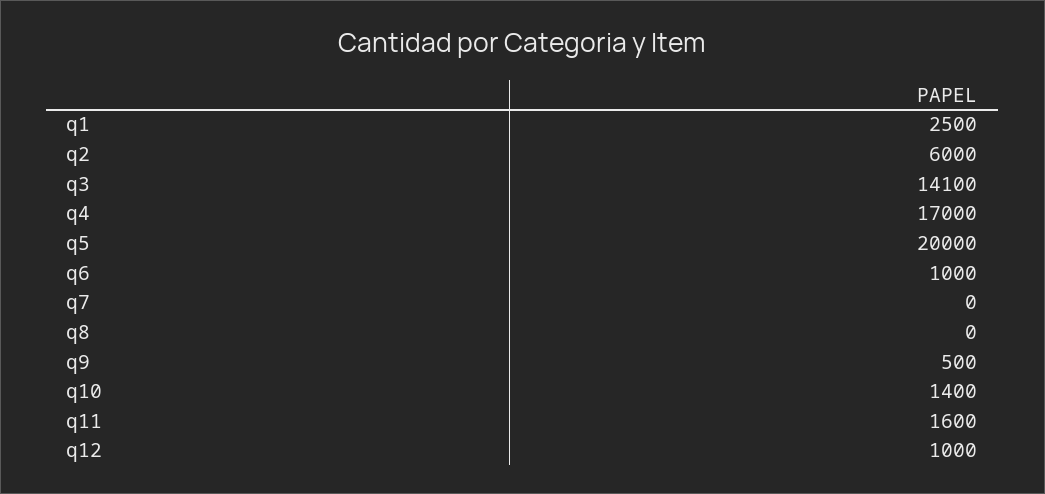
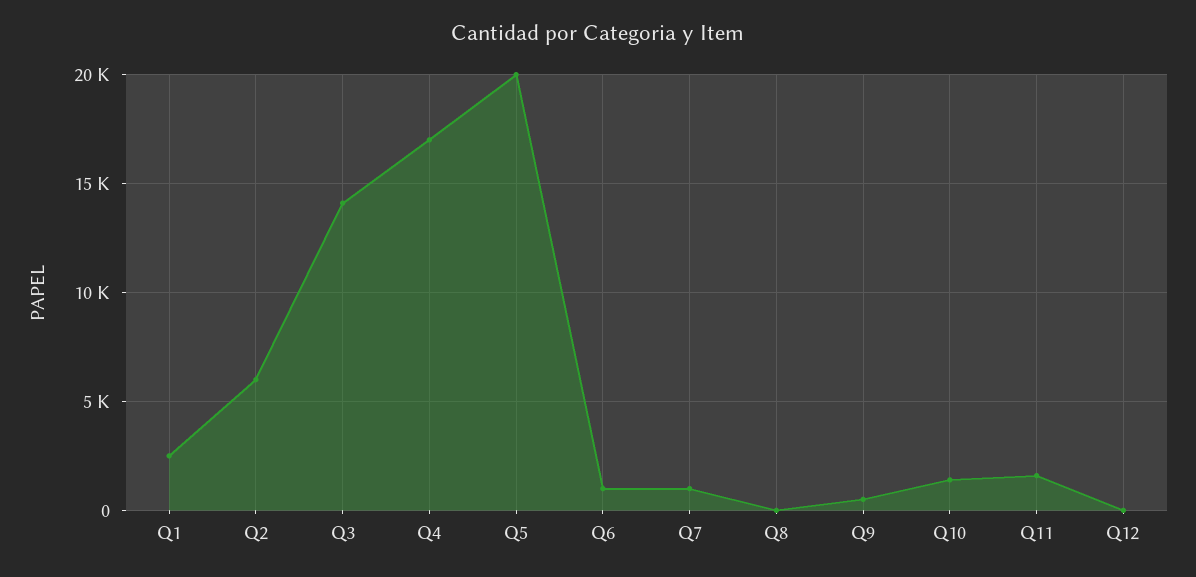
  {
    "q1": 2500,
    "q2": 6000,
    "q3": 14100,
    "q4": 17000,
    "q5": 20000,
    "q6": 1000,
-   "q7": 0,
+   "q7": 1000,
    "q8": 0,
    "q9": 500,
    "q10": 1400,
    "q11": 1600,
-   "q12": 1000
+   "q12": 0
  }

